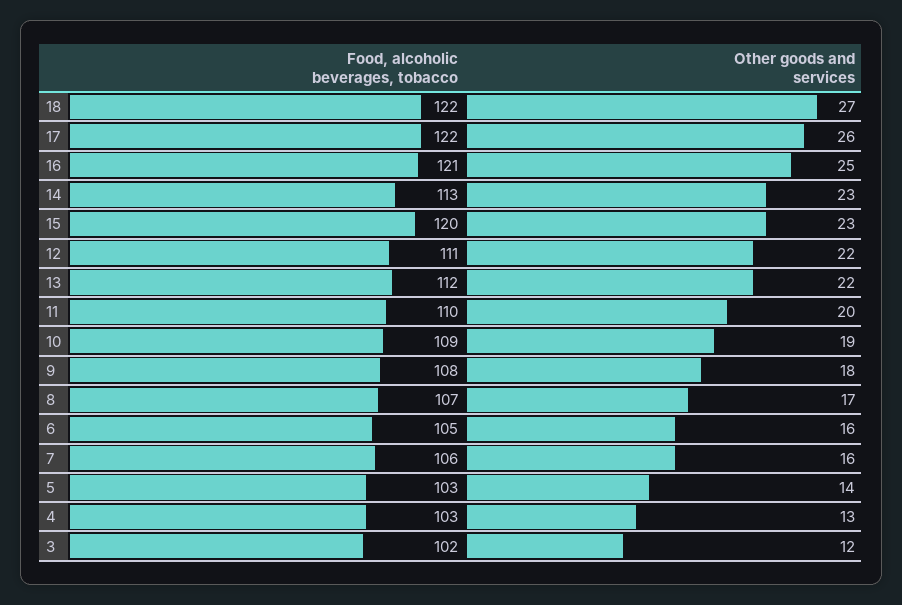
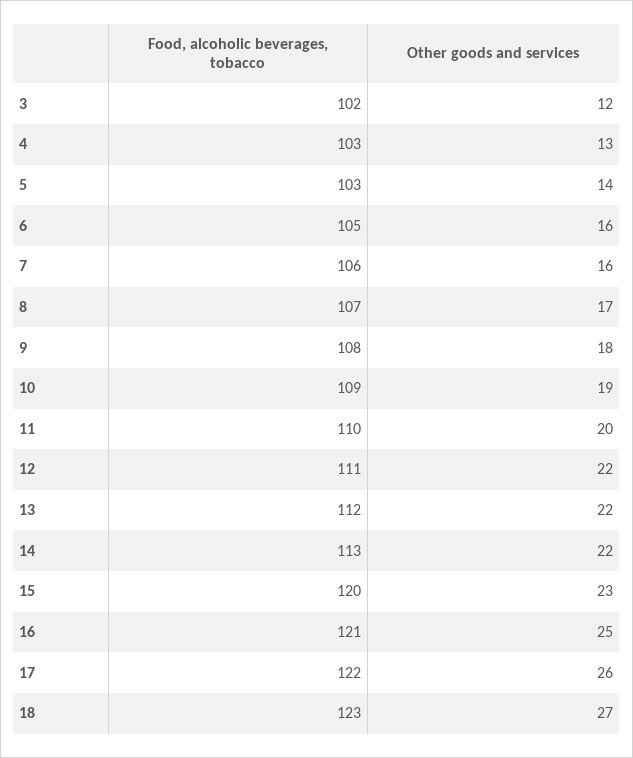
  {
    "Food, alcoholic beverages, tobacco": {
-     "18": 122,
+     "18": 123,
      "17": 122,
      "16": 121,
      "14": 113,
      "15": 120,
      "12": 111,
      "13": 112,
      "11": 110,
      "10": 109,
      "9": 108,
      "8": 107,
      "6": 105,
      "7": 106,
      "5": 103,
      "4": 103,
      "3": 102
    },
    "Other goods and services": {
      "18": 27,
      "17": 26,
      "16": 25,
-     "14": 23,
+     "14": 22,
      "15": 23,
      "12": 22,
      "13": 22,
      "11": 20,
      "10": 19,
      "9": 18,
      "8": 17,
      "6": 16,
      "7": 16,
      "5": 14,
      "4": 13,
      "3": 12
    }
  }

